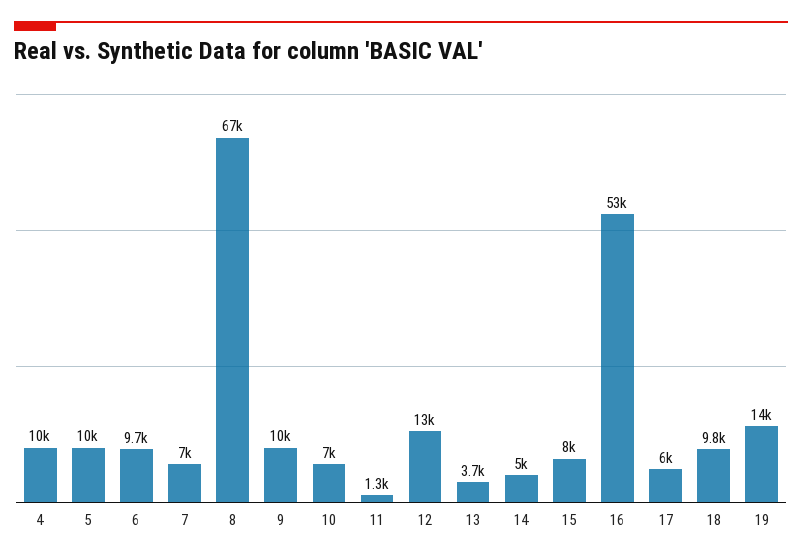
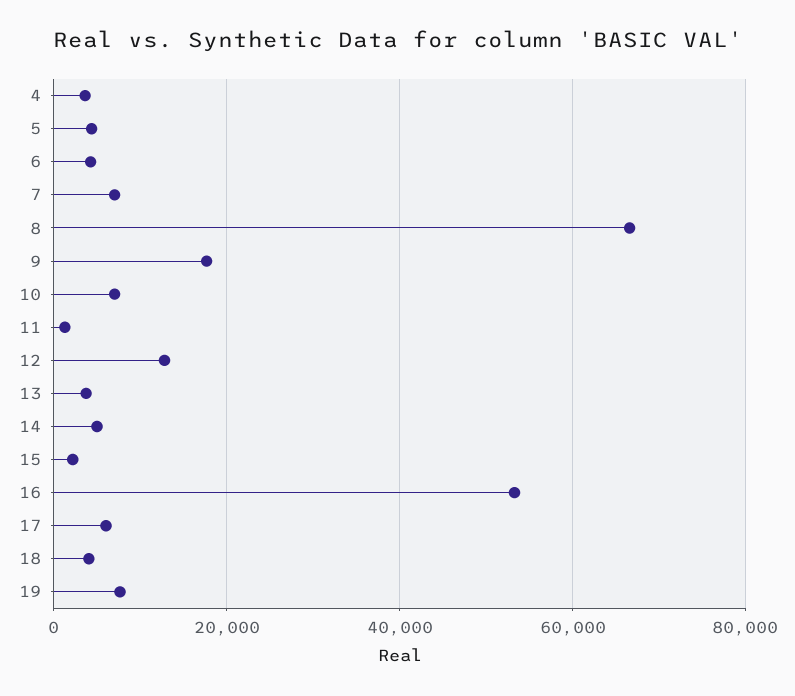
  {
-   "4": 10000,
+   "4": 4000,
-   "5": 10000,
+   "5": 4000,
-   "6": 9700,
+   "6": 4000,
    "7": 7000,
    "8": 67000,
-   "9": 10000,
+   "9": 18000,
    "10": 7000,
    "11": 1300,
    "12": 13000,
    "13": 3700,
    "14": 5000,
-   "15": 8000,
+   "15": 2000,
    "16": 53000,
    "17": 6000,
-   "18": 9800,
+   "18": 4000,
-   "19": 14000
+   "19": 8000
  }

